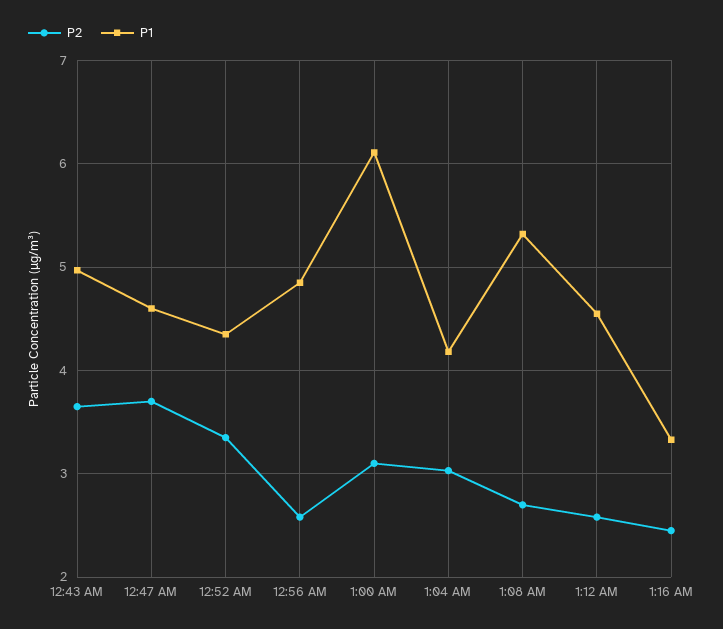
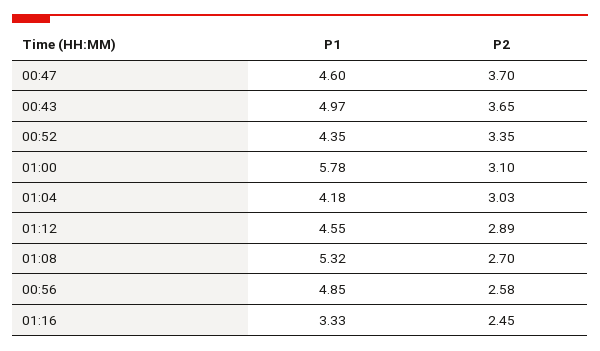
  {
    "P2": {
      "12:43 AM": 3.65,
      "12:47 AM": 3.7,
      "12:52 AM": 3.35,
      "12:56 AM": 2.58,
      "1:00 AM": 3.1,
      "1:04 AM": 3.03,
      "1:08 AM": 2.7,
-     "1:12 AM": 2.6,
+     "1:12 AM": 2.89,
      "1:16 AM": 2.45
    },
    "P1": {
      "12:43 AM": 4.97,
      "12:47 AM": 4.6,
      "12:52 AM": 4.35,
      "12:56 AM": 4.85,
-     "1:00 AM": 6.1,
+     "1:00 AM": 5.78,
      "1:04 AM": 4.18,
      "1:08 AM": 5.32,
      "1:12 AM": 4.55,
      "1:16 AM": 3.33
    }
  }

